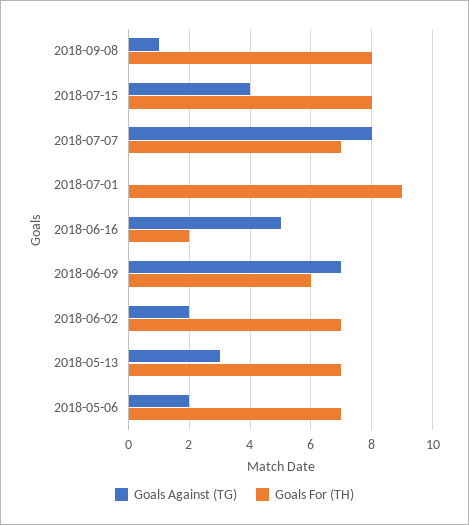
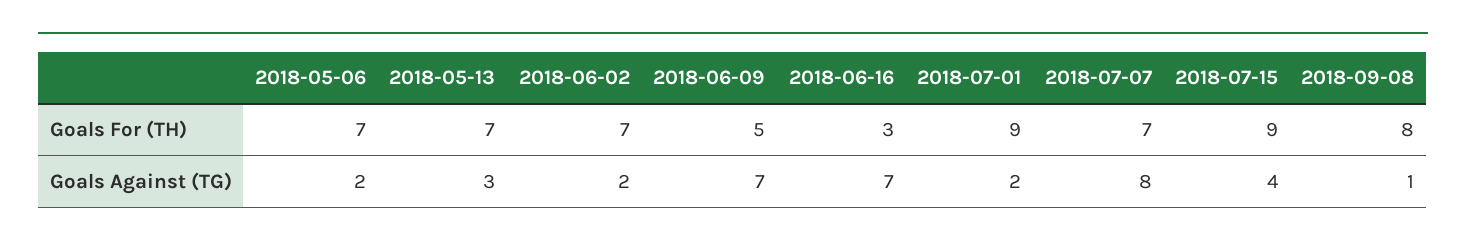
  {
    "Goals Against (TG)": {
      "2018-09-08": 1,
      "2018-07-15": 4,
      "2018-07-07": 8,
-     "2018-07-01": 0,
+     "2018-07-01": 2,
-     "2018-06-16": 5,
+     "2018-06-16": 7,
      "2018-06-09": 7,
      "2018-06-02": 2,
      "2018-05-13": 3,
      "2018-05-06": 2
    },
    "Goals For (TH)": {
      "2018-09-08": 8,
-     "2018-07-15": 8,
+     "2018-07-15": 9,
      "2018-07-07": 7,
      "2018-07-01": 9,
-     "2018-06-16": 2,
+     "2018-06-16": 3,
-     "2018-06-09": 6,
+     "2018-06-09": 5,
      "2018-06-02": 7,
      "2018-05-13": 7,
      "2018-05-06": 7
    }
  }

